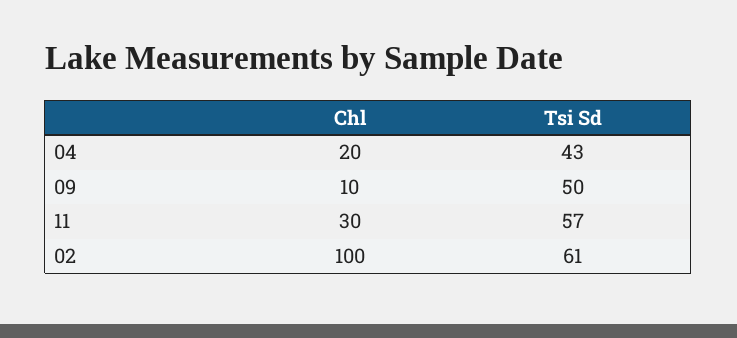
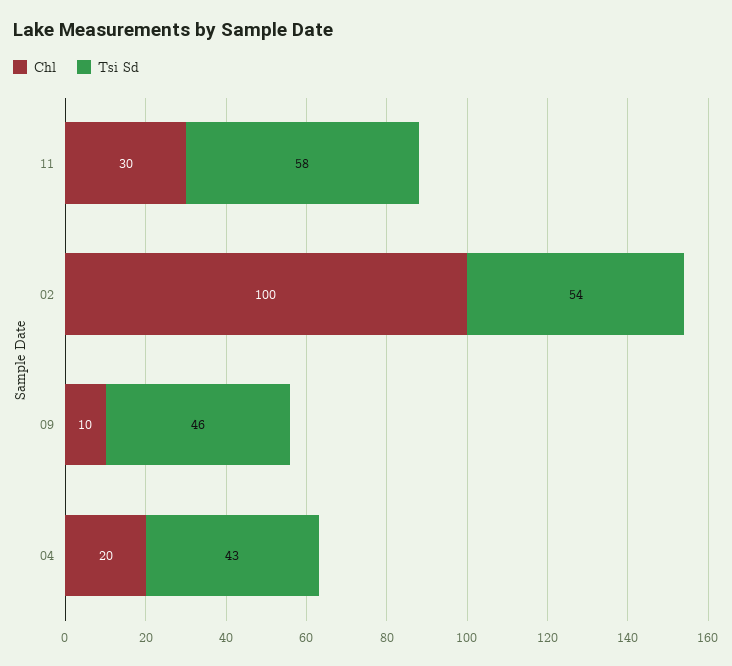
  {
    "Chl": {
      "04": 20,
      "09": 10,
      "11": 30,
      "02": 100
    },
    "Tsi Sd": {
      "04": 43,
-     "09": 50,
+     "09": 46,
-     "11": 57,
+     "11": 58,
-     "02": 61
+     "02": 54
    }
  }

